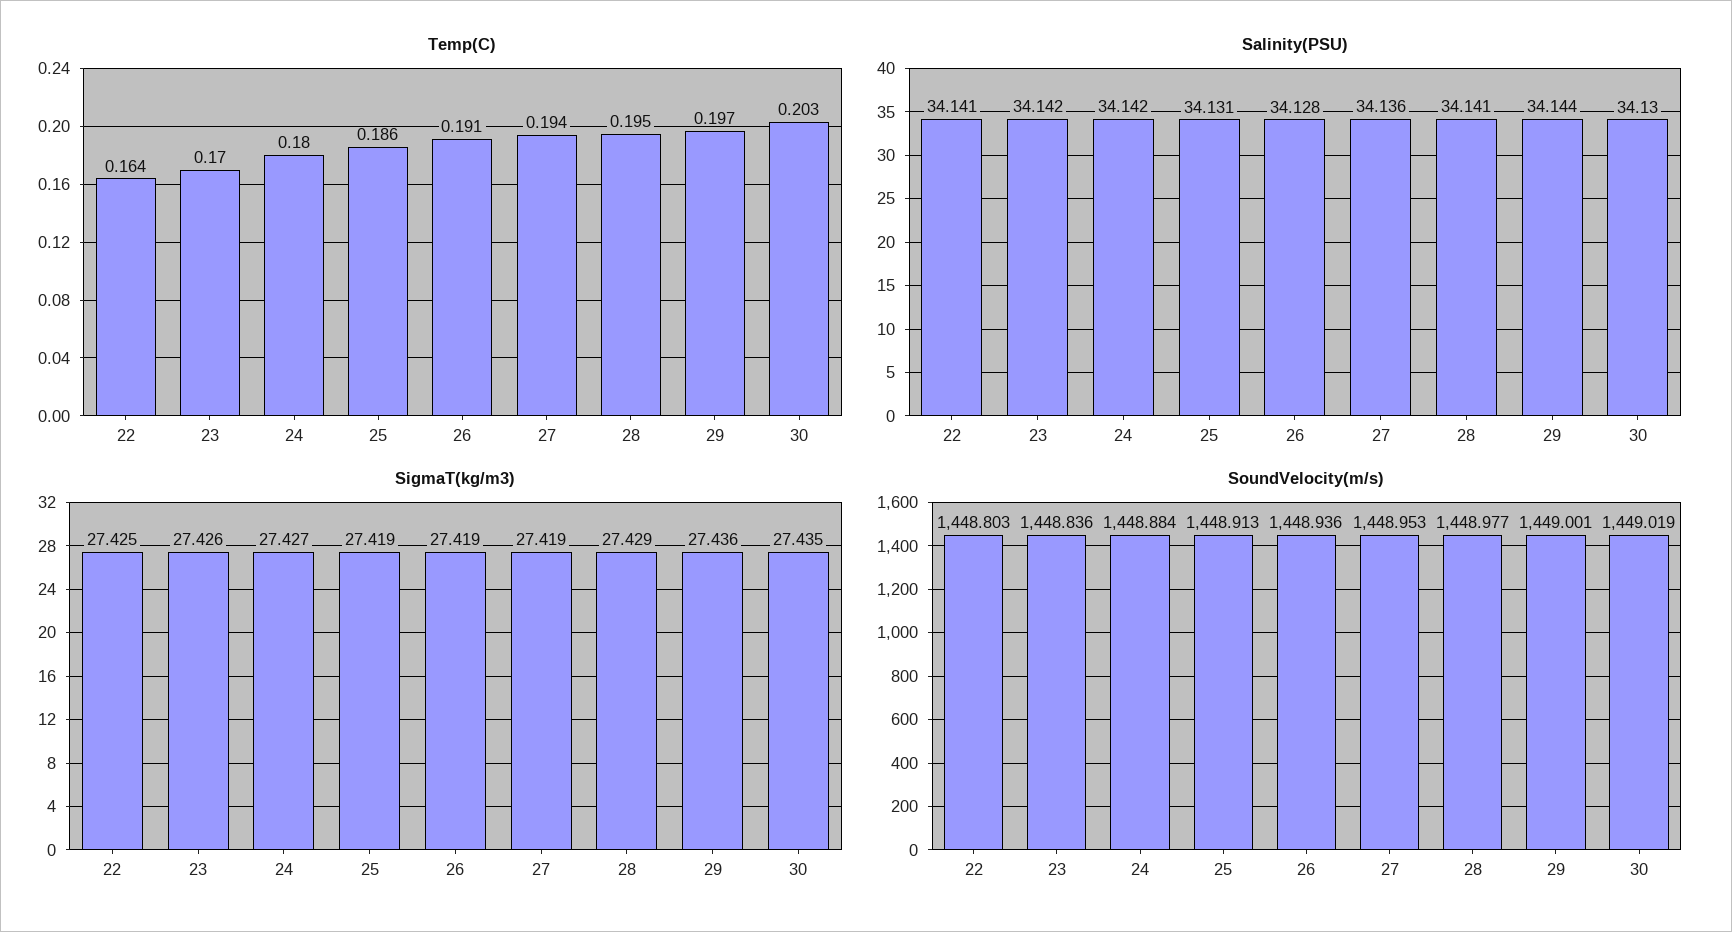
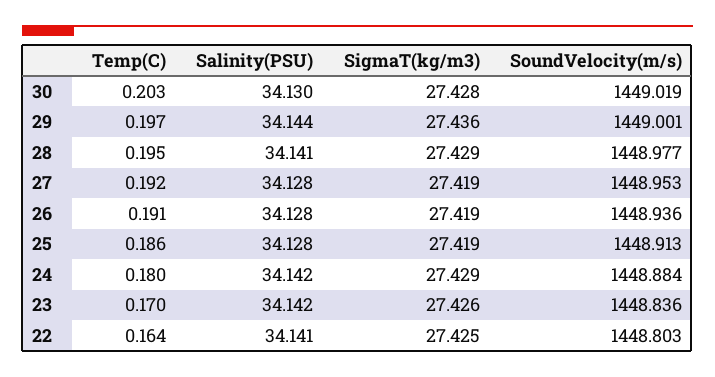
  {
    "Temp(C)": {
      "22": 0.164,
      "23": 0.17,
      "24": 0.18,
      "25": 0.186,
      "26": 0.191,
-     "27": 0.194,
+     "27": 0.192,
      "28": 0.195,
      "29": 0.197,
      "30": 0.203
    },
    "Salinity(PSU)": {
      "22": 34.141,
      "23": 34.142,
      "24": 34.142,
-     "25": 34.131,
+     "25": 34.128,
      "26": 34.128,
-     "27": 34.136,
+     "27": 34.128,
      "28": 34.141,
      "29": 34.144,
      "30": 34.13
    },
    "SigmaT(kg/m3)": {
      "22": 27.425,
      "23": 27.426,
-     "24": 27.427,
+     "24": 27.429,
      "25": 27.419,
      "26": 27.419,
      "27": 27.419,
      "28": 27.429,
      "29": 27.436,
-     "30": 27.435
+     "30": 27.428
    },
    "SoundVelocity(m/s)": {
      "22": 1448.803,
      "23": 1448.836,
      "24": 1448.884,
      "25": 1448.913,
      "26": 1448.936,
      "27": 1448.953,
      "28": 1448.977,
      "29": 1449.001,
      "30": 1449.019
    }
  }

